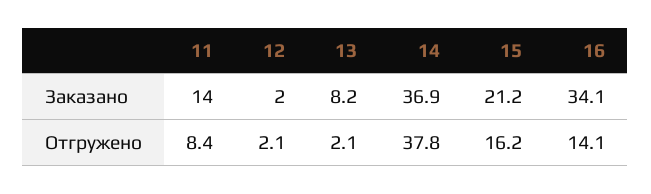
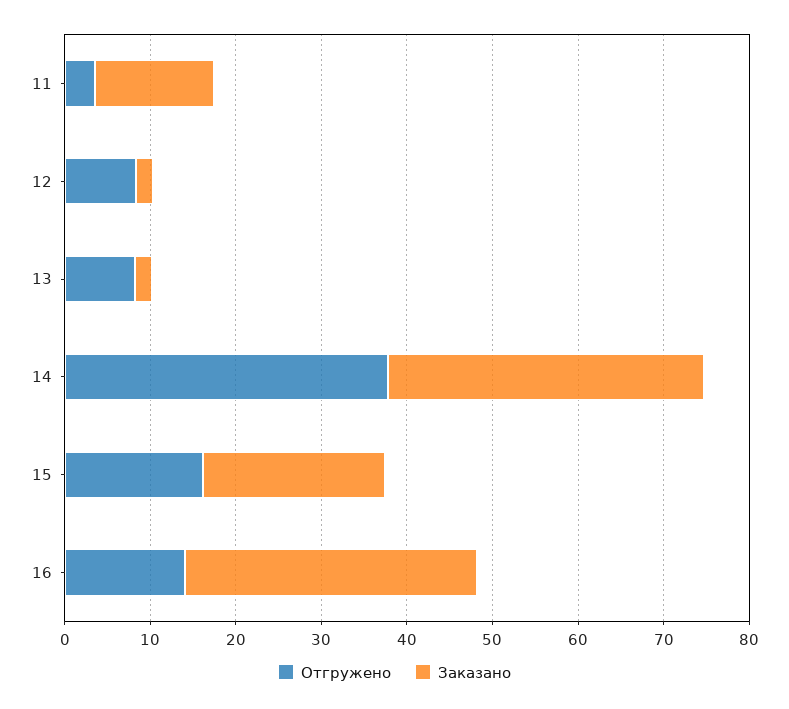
  {
    "Заказано": {
      "11": 14,
      "12": 2,
-     "13": 8.2,
+     "13": 2,
      "14": 36.9,
      "15": 21.2,
      "16": 34.1
    },
    "Отгружено": {
-     "11": 8.4,
+     "11": 4,
-     "12": 2.1,
+     "12": 8,
-     "13": 2.1,
+     "13": 8,
      "14": 37.8,
      "15": 16.2,
      "16": 14.1
    }
  }

